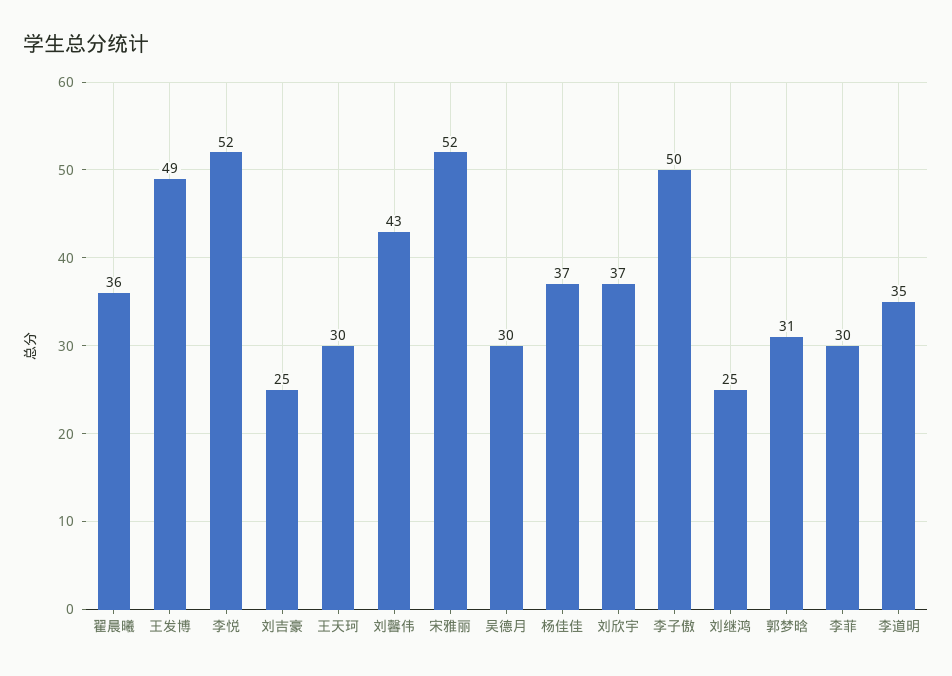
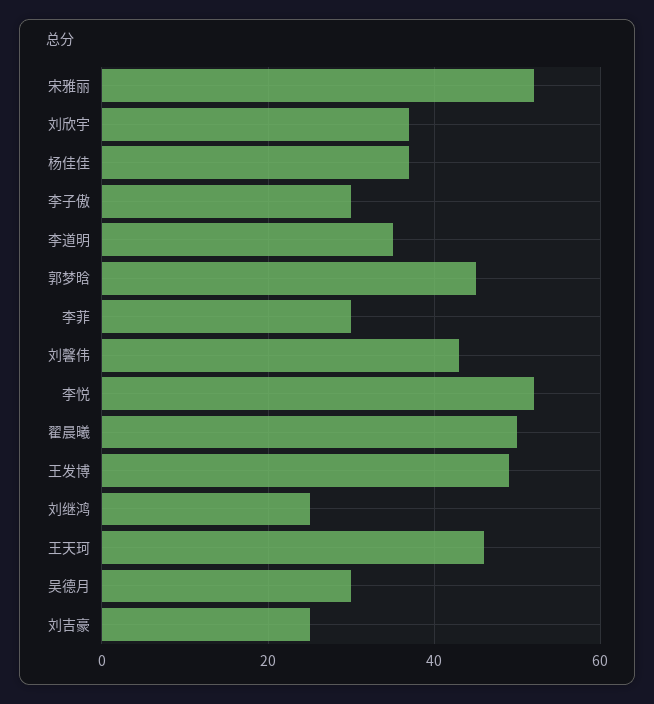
  {
-   "翟晨曦": 36,
+   "翟晨曦": 50,
    "王发博": 49,
    "李悦": 52,
    "刘吉豪": 25,
-   "王天珂": 30,
+   "王天珂": 45,
    "刘馨伟": 43,
    "宋雅丽": 52,
    "吴德月": 30,
    "杨佳佳": 37,
    "刘欣宇": 37,
-   "李子傲": 50,
+   "李子傲": 30,
    "刘继鸿": 25,
-   "郭梦晗": 31,
+   "郭梦晗": 45,
    "李菲": 30,
    "李道明": 35
  }

